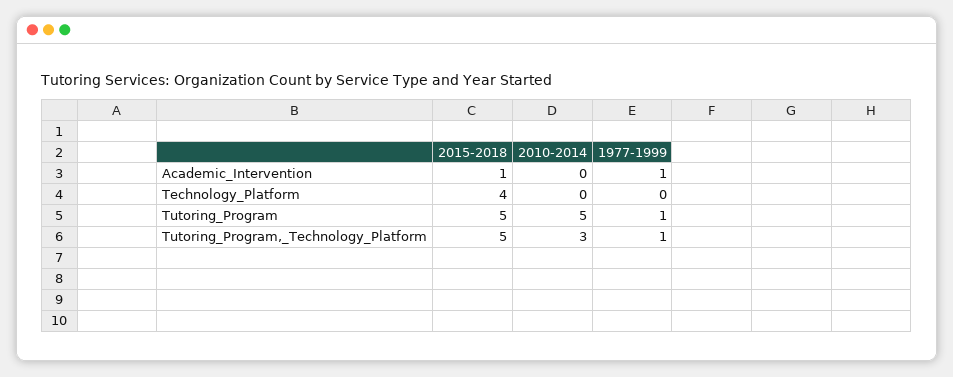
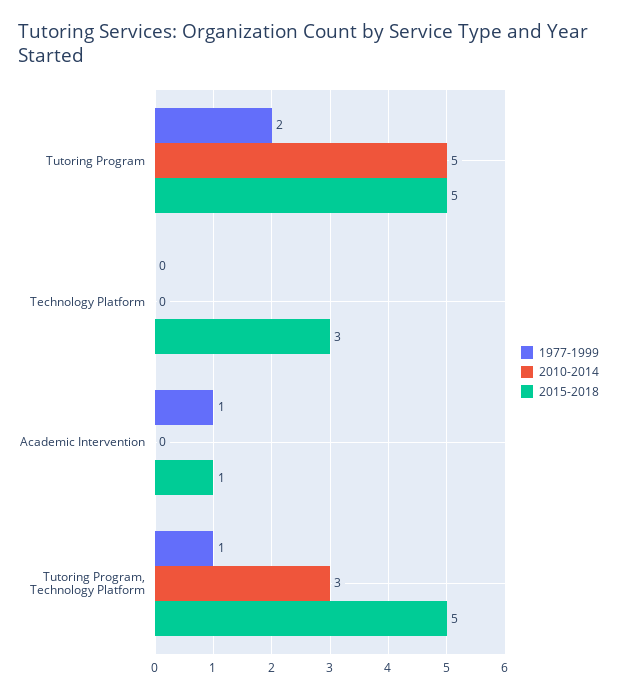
  {
    "2015-2018": {
      "Academic_Intervention": 1,
-     "Technology_Platform": 4,
+     "Technology_Platform": 3,
      "Tutoring_Program": 5,
      "Tutoring_Program,_Technology_Platform": 5
    },
    "2010-2014": {
      "Academic_Intervention": 0,
      "Technology_Platform": 0,
      "Tutoring_Program": 5,
      "Tutoring_Program,_Technology_Platform": 3
    },
    "1977-1999": {
      "Academic_Intervention": 1,
      "Technology_Platform": 0,
-     "Tutoring_Program": 1,
+     "Tutoring_Program": 2,
      "Tutoring_Program,_Technology_Platform": 1
    }
  }

